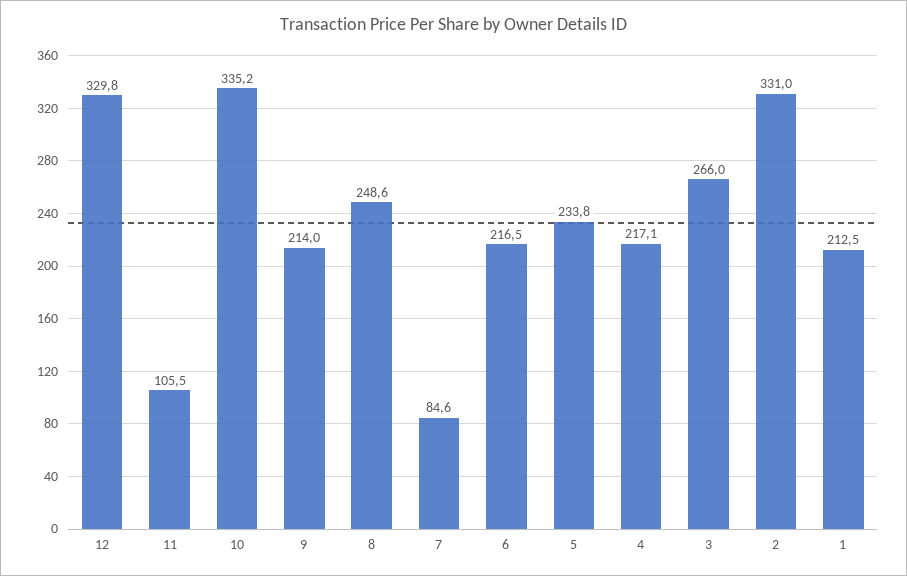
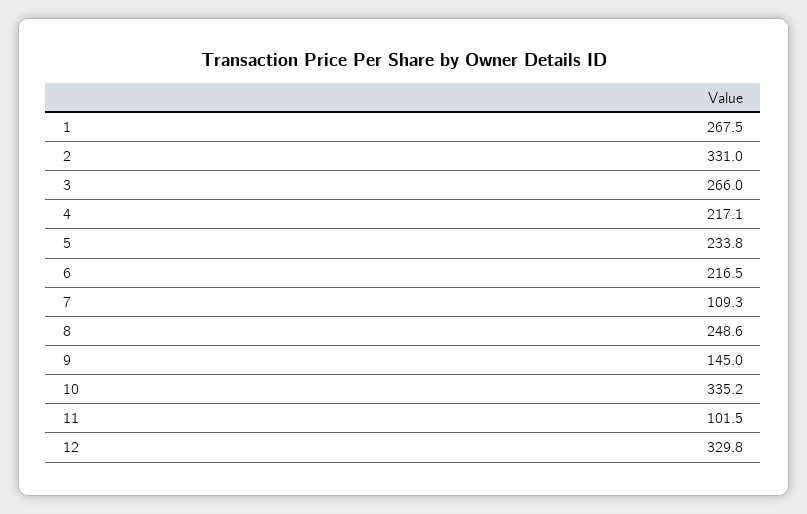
  {
    "12": 329.8,
-   "11": 105.5,
+   "11": 101.5,
    "10": 335.2,
-   "9": 214,
+   "9": 145,
    "8": 248.6,
-   "7": 84.6,
+   "7": 109.3,
    "6": 216.5,
    "5": 233.8,
    "4": 217.1,
    "3": 266,
    "2": 331,
-   "1": 212.5
+   "1": 267.5
  }

